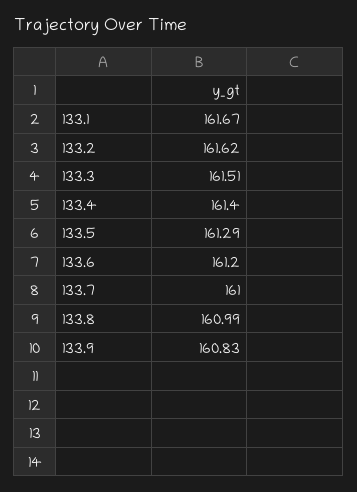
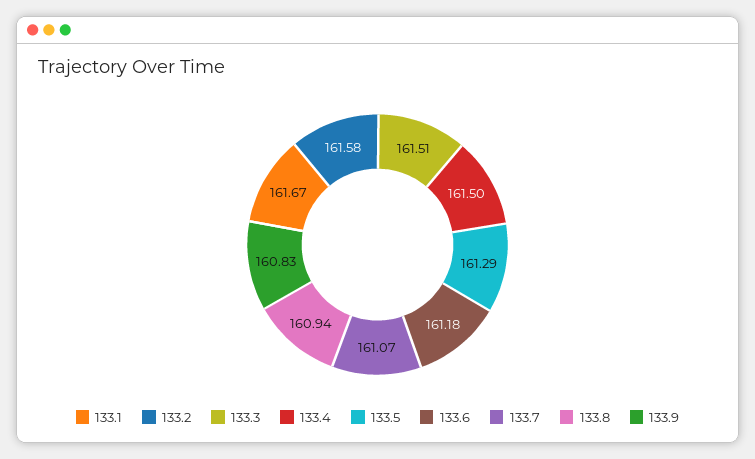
  {
    "133.1": 161.67,
-   "133.2": 161.62,
+   "133.2": 161.58,
    "133.3": 161.51,
-   "133.4": 161.4,
+   "133.4": 161.5,
    "133.5": 161.29,
-   "133.6": 161.2,
+   "133.6": 161.18,
-   "133.7": 161,
+   "133.7": 161.07,
-   "133.8": 160.99,
+   "133.8": 160.94,
    "133.9": 160.83
  }

